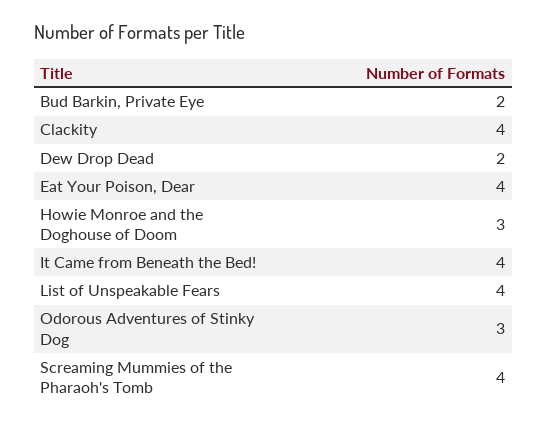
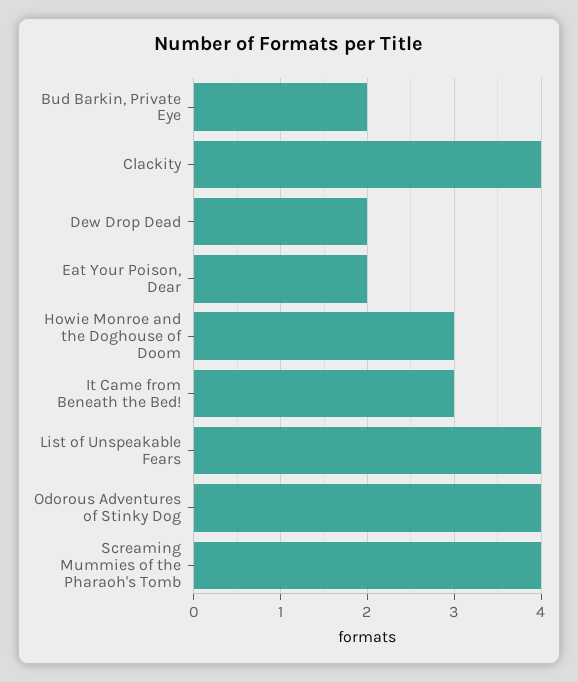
  {
    "Bud Barkin, Private Eye": 2,
    "Clackity": 4,
    "Dew Drop Dead": 2,
-   "Eat Your Poison, Dear": 4,
+   "Eat Your Poison, Dear": 2,
    "Howie Monroe and the Doghouse of Doom": 3,
-   "It Came from Beneath the Bed!": 4,
+   "It Came from Beneath the Bed!": 3,
    "List of Unspeakable Fears": 4,
-   "Odorous Adventures of Stinky Dog": 3,
+   "Odorous Adventures of Stinky Dog": 4,
    "Screaming Mummies of the Pharaoh's Tomb": 4
  }

